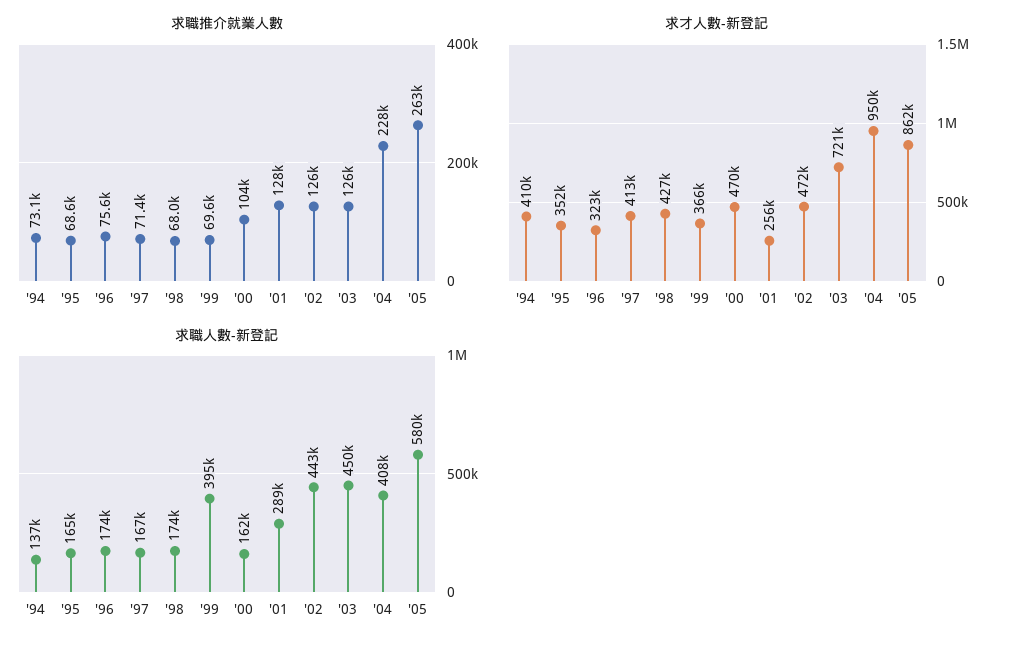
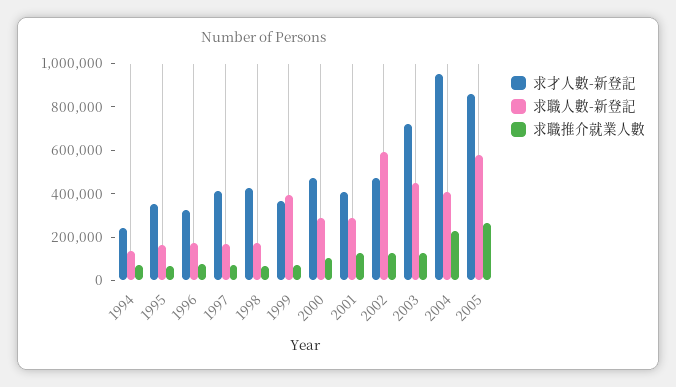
  {
    "求職推介就業人數": {
      "'94": 73100,
      "'95": 68600,
      "'96": 75600,
      "'97": 71400,
      "'98": 68000,
      "'99": 69600,
      "'00": 104000,
      "'01": 128000,
      "'02": 126000,
      "'03": 126000,
      "'04": 228000,
      "'05": 263000
    },
    "求才人數-新登記": {
-     "'94": 410000,
+     "'94": 250000,
      "'95": 352000,
      "'96": 323000,
      "'97": 413000,
      "'98": 427000,
      "'99": 366000,
      "'00": 470000,
-     "'01": 256000,
+     "'01": 400000,
      "'02": 472000,
      "'03": 721000,
      "'04": 950000,
      "'05": 862000
    },
    "求職人數-新登記": {
      "'94": 137000,
      "'95": 165000,
      "'96": 174000,
      "'97": 167000,
      "'98": 174000,
      "'99": 395000,
-     "'00": 162000,
+     "'00": 300000,
      "'01": 289000,
-     "'02": 443000,
+     "'02": 600000,
      "'03": 450000,
      "'04": 408000,
      "'05": 580000
    }
  }

